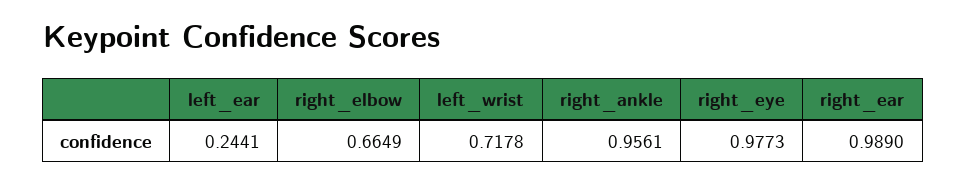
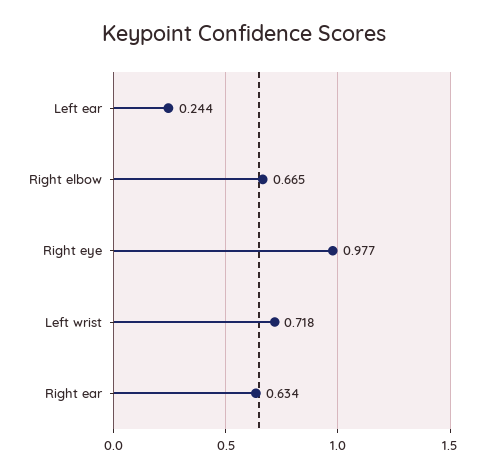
  {
    "left_ear": 0.2441,
    "right_elbow": 0.6649,
    "left_wrist": 0.7178,
-   "right_ankle": 0.9561,
    "right_eye": 0.9773,
-   "right_ear": 0.989
+   "right_ear": 0.634
  }

